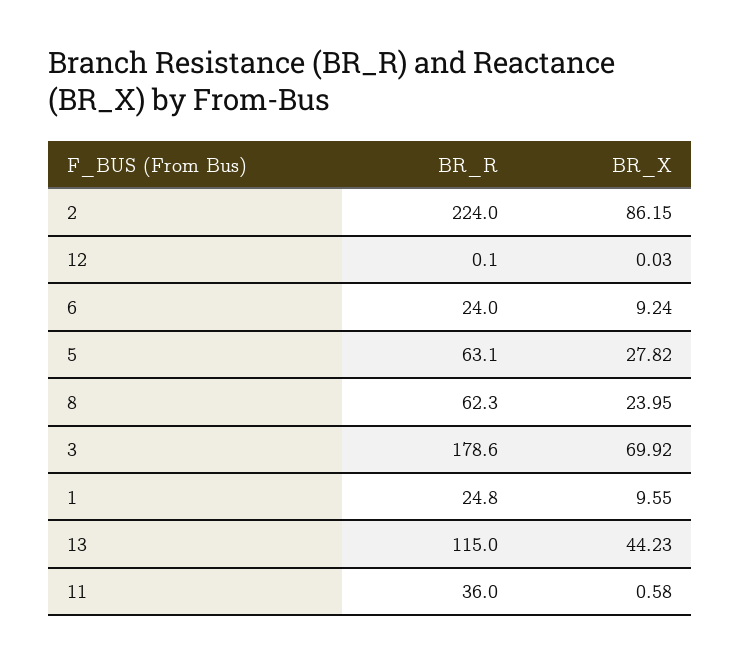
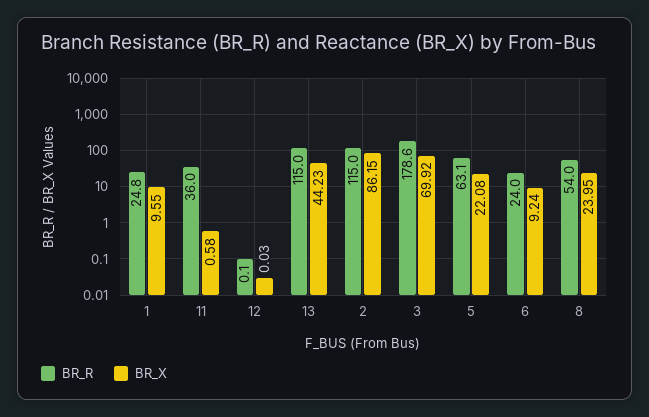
  {
    "BR_R": {
-     "2": 224,
+     "2": 115,
      "12": 0.1,
      "6": 24,
      "5": 63.1,
-     "8": 62.3,
+     "8": 54,
      "3": 178.6,
      "1": 24.8,
      "13": 115,
      "11": 36
    },
    "BR_X": {
      "2": 86.15,
      "12": 0.03,
      "6": 9.24,
-     "5": 27.82,
+     "5": 22.08,
      "8": 23.95,
      "3": 69.92,
      "1": 9.55,
      "13": 44.23,
      "11": 0.58
    }
  }

